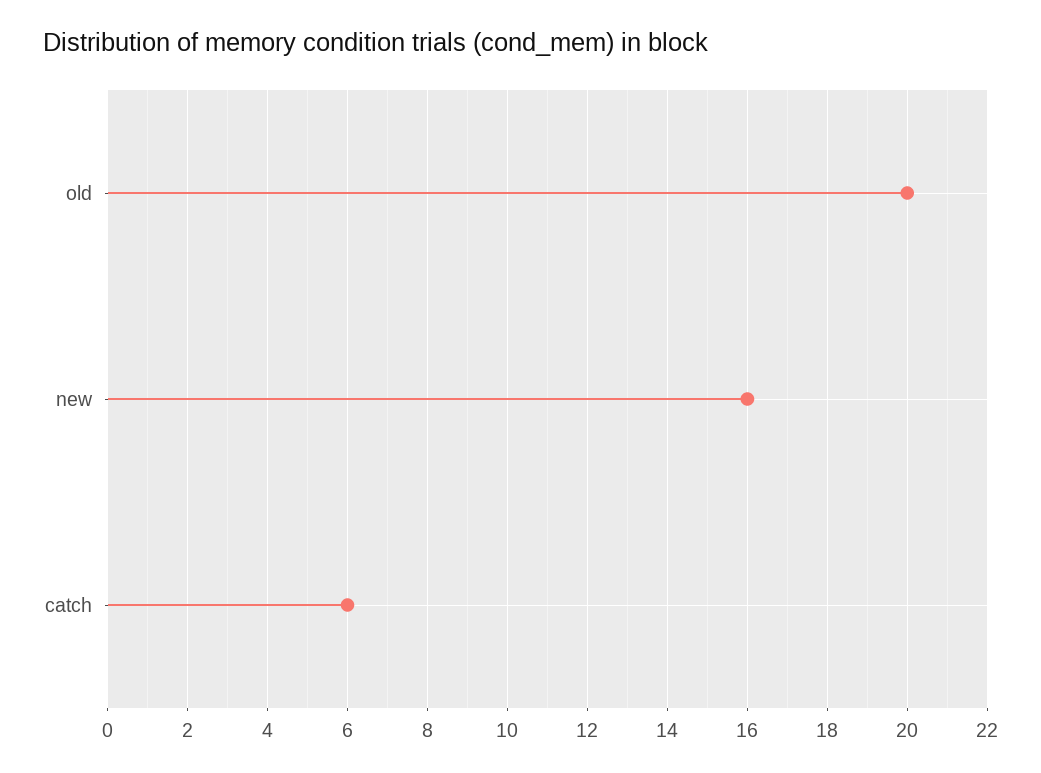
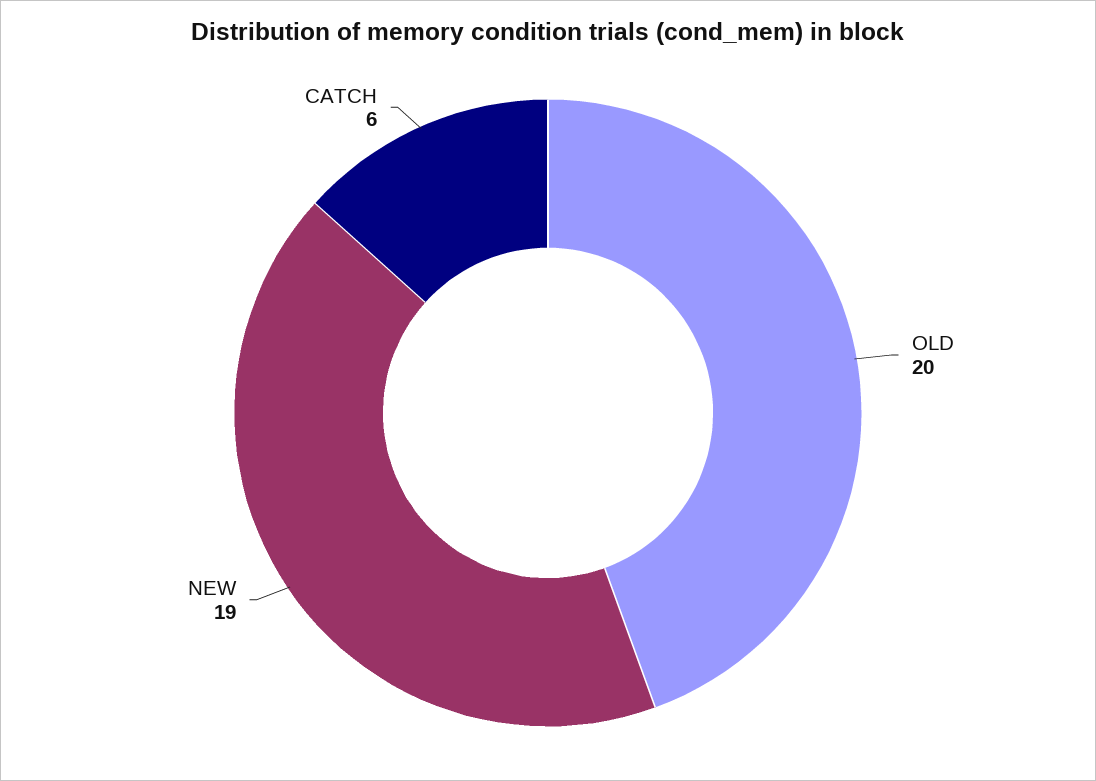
  {
    "old": 20,
-   "new": 16,
+   "new": 19,
    "catch": 6
  }

